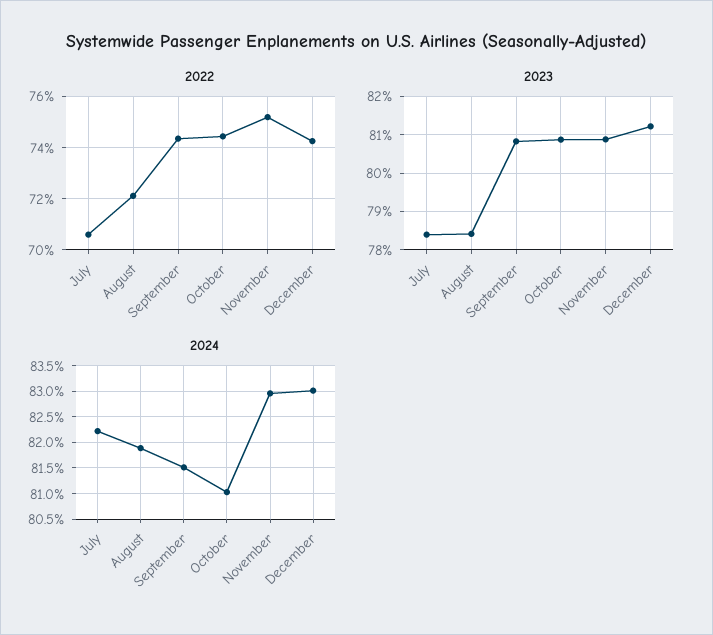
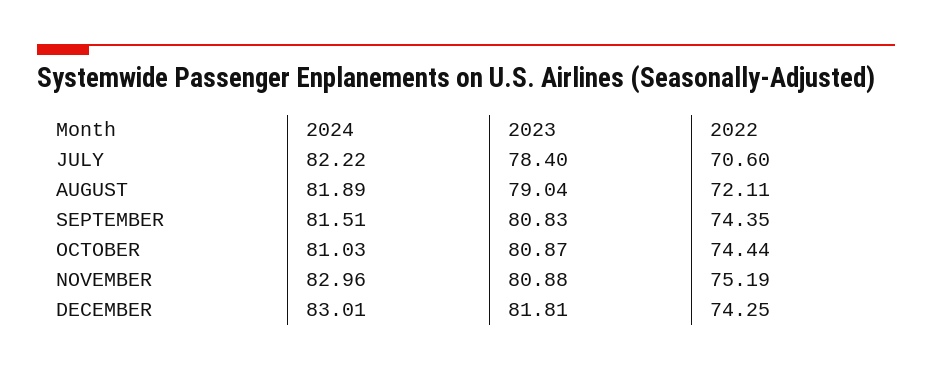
  {
    "2022": {
      "July": 70.6,
      "August": 72.11,
      "September": 74.35,
      "October": 74.44,
      "November": 75.19,
      "December": 74.25
    },
    "2023": {
      "July": 78.4,
-     "August": 78.4,
+     "August": 79.04,
      "September": 80.83,
      "October": 80.87,
      "November": 80.88,
-     "December": 81.2
+     "December": 81.81
    },
    "2024": {
      "July": 82.22,
      "August": 81.89,
      "September": 81.51,
      "October": 81.03,
      "November": 82.96,
      "December": 83.01
    }
  }

